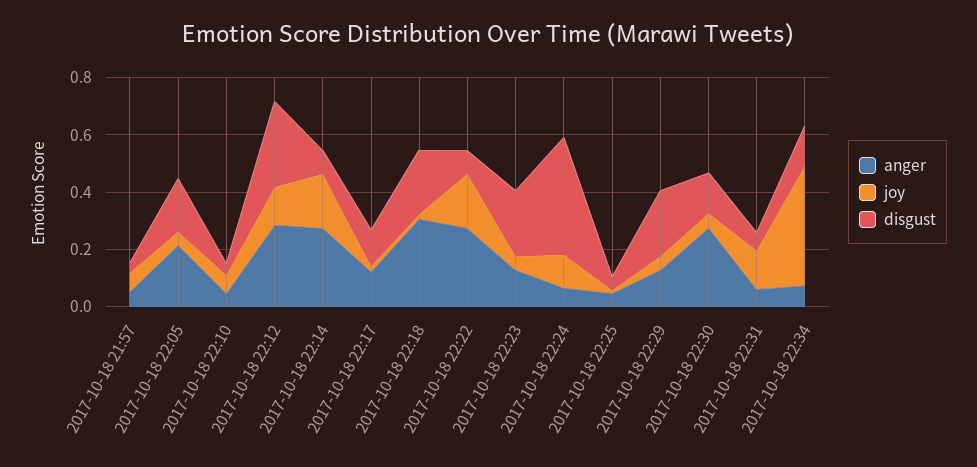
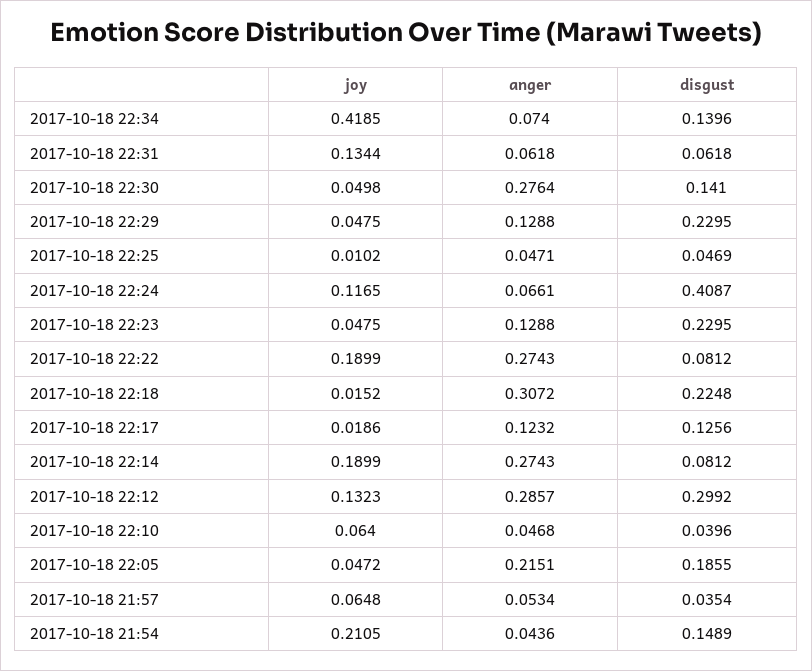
  {
    "anger": {
      "2017-10-18 21:57": 0.0534,
      "2017-10-18 22:05": 0.2151,
      "2017-10-18 22:10": 0.0468,
      "2017-10-18 22:12": 0.2857,
      "2017-10-18 22:14": 0.2743,
      "2017-10-18 22:17": 0.1232,
      "2017-10-18 22:18": 0.3072,
      "2017-10-18 22:22": 0.2743,
      "2017-10-18 22:23": 0.1288,
      "2017-10-18 22:24": 0.0661,
      "2017-10-18 22:25": 0.0471,
      "2017-10-18 22:29": 0.1288,
      "2017-10-18 22:30": 0.2764,
      "2017-10-18 22:31": 0.0618,
-     "2017-10-18 22:34": 0.074
+     "2017-10-18 22:34": 0.074,
+     "2017-10-18 21:54": 0.0436
    },
    "joy": {
      "2017-10-18 21:57": 0.0648,
      "2017-10-18 22:05": 0.0472,
      "2017-10-18 22:10": 0.064,
      "2017-10-18 22:12": 0.1323,
      "2017-10-18 22:14": 0.1899,
      "2017-10-18 22:17": 0.0186,
      "2017-10-18 22:18": 0.0152,
      "2017-10-18 22:22": 0.1899,
      "2017-10-18 22:23": 0.0475,
      "2017-10-18 22:24": 0.1165,
      "2017-10-18 22:25": 0.0102,
      "2017-10-18 22:29": 0.0475,
      "2017-10-18 22:30": 0.0498,
      "2017-10-18 22:31": 0.1344,
-     "2017-10-18 22:34": 0.4185
+     "2017-10-18 22:34": 0.4185,
+     "2017-10-18 21:54": 0.2105
    },
    "disgust": {
      "2017-10-18 21:57": 0.0354,
      "2017-10-18 22:05": 0.1855,
      "2017-10-18 22:10": 0.0396,
      "2017-10-18 22:12": 0.2992,
      "2017-10-18 22:14": 0.0812,
      "2017-10-18 22:17": 0.1256,
      "2017-10-18 22:18": 0.2248,
      "2017-10-18 22:22": 0.0812,
      "2017-10-18 22:23": 0.2295,
      "2017-10-18 22:24": 0.4087,
      "2017-10-18 22:25": 0.0469,
      "2017-10-18 22:29": 0.2295,
      "2017-10-18 22:30": 0.141,
      "2017-10-18 22:31": 0.0618,
-     "2017-10-18 22:34": 0.1396
+     "2017-10-18 22:34": 0.1396,
+     "2017-10-18 21:54": 0.1489
    }
  }

